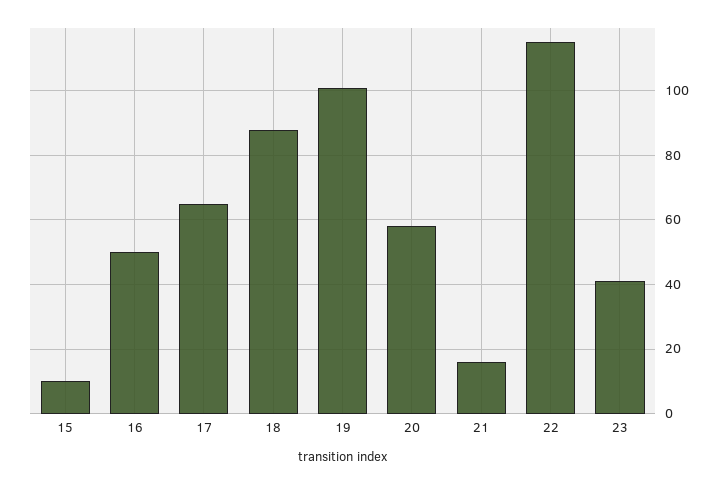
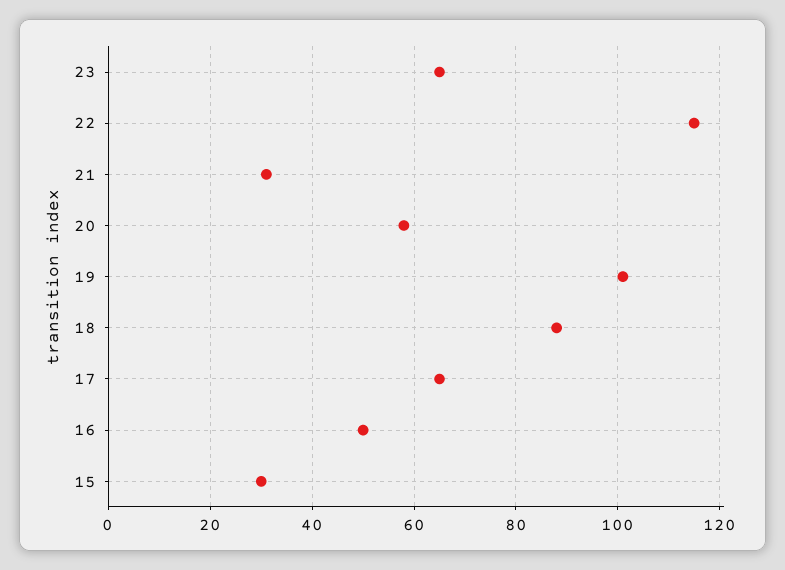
  {
-   "15": 10,
+   "15": 30,
    "16": 50,
    "17": 65,
    "18": 90,
    "19": 100,
    "20": 60,
-   "21": 15,
+   "21": 30,
    "22": 115,
-   "23": 40
+   "23": 65
  }

